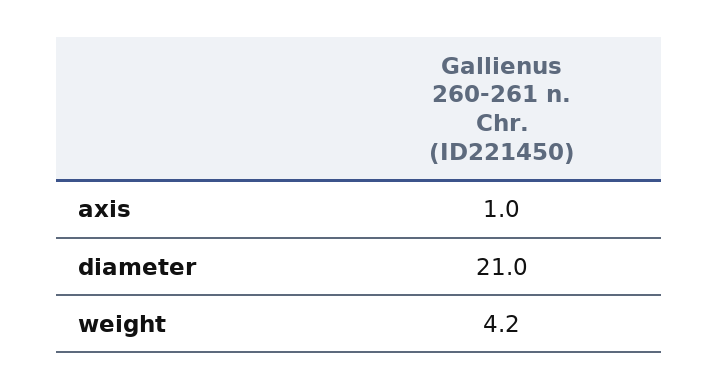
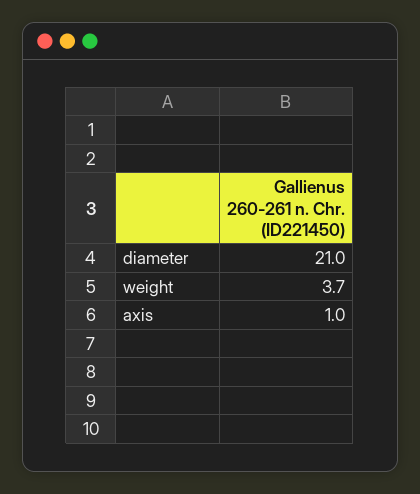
  {
    "axis": 1,
    "diameter": 21,
-   "weight": 4.2
+   "weight": 3.7
  }

